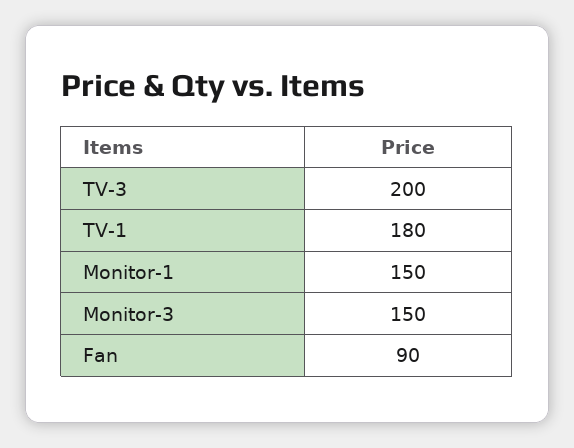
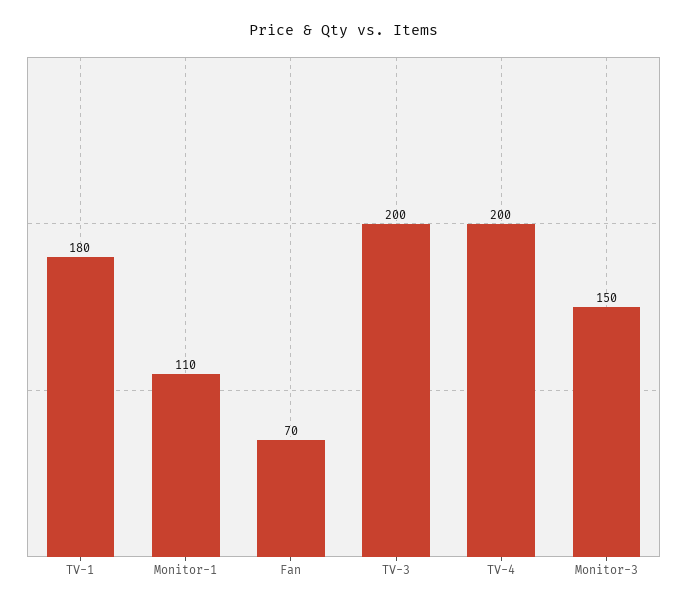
  {
    "TV-3": 200,
    "TV-1": 180,
-   "Monitor-1": 150,
+   "Monitor-1": 110,
    "Monitor-3": 150,
-   "Fan": 90
+   "Fan": 70,
+   "TV-4": 200
  }

